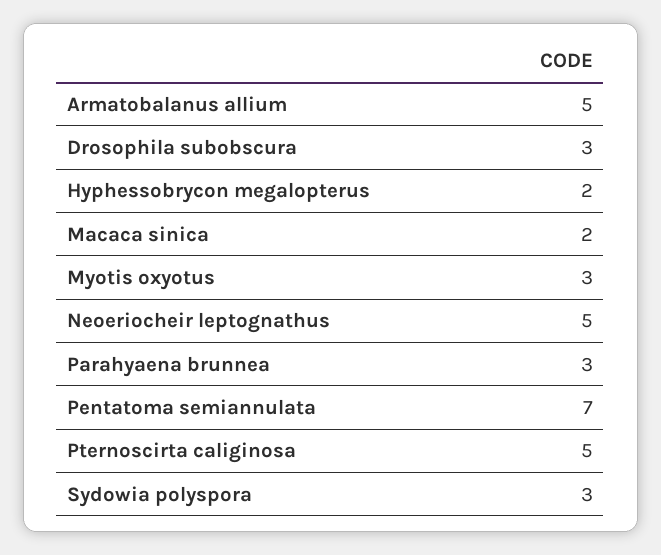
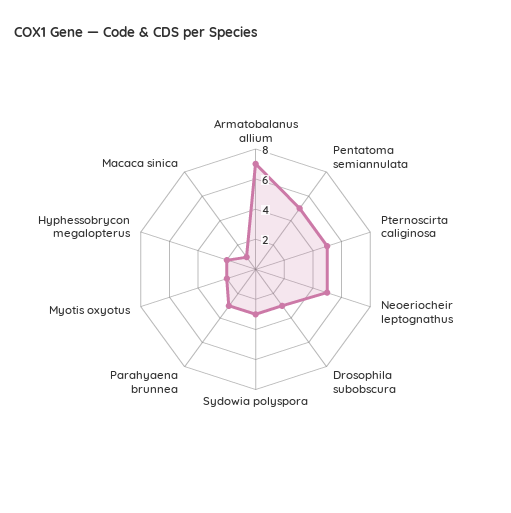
  {
-   "Armatobalanus allium": 5,
+   "Armatobalanus allium": 7,
    "Drosophila subobscura": 3,
    "Hyphessobrycon megalopterus": 2,
-   "Macaca sinica": 2,
+   "Macaca sinica": 1,
-   "Myotis oxyotus": 3,
+   "Myotis oxyotus": 2,
    "Neoeriocheir leptognathus": 5,
    "Parahyaena brunnea": 3,
-   "Pentatoma semiannulata": 7,
+   "Pentatoma semiannulata": 5,
    "Pternoscirta caliginosa": 5,
    "Sydowia polyspora": 3
  }

